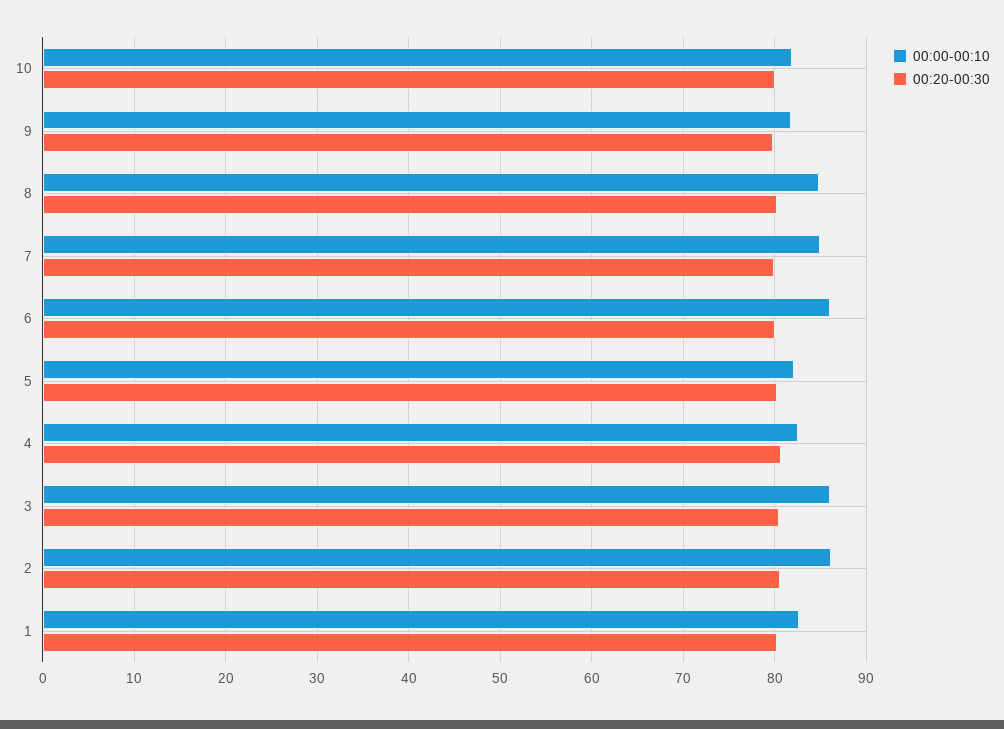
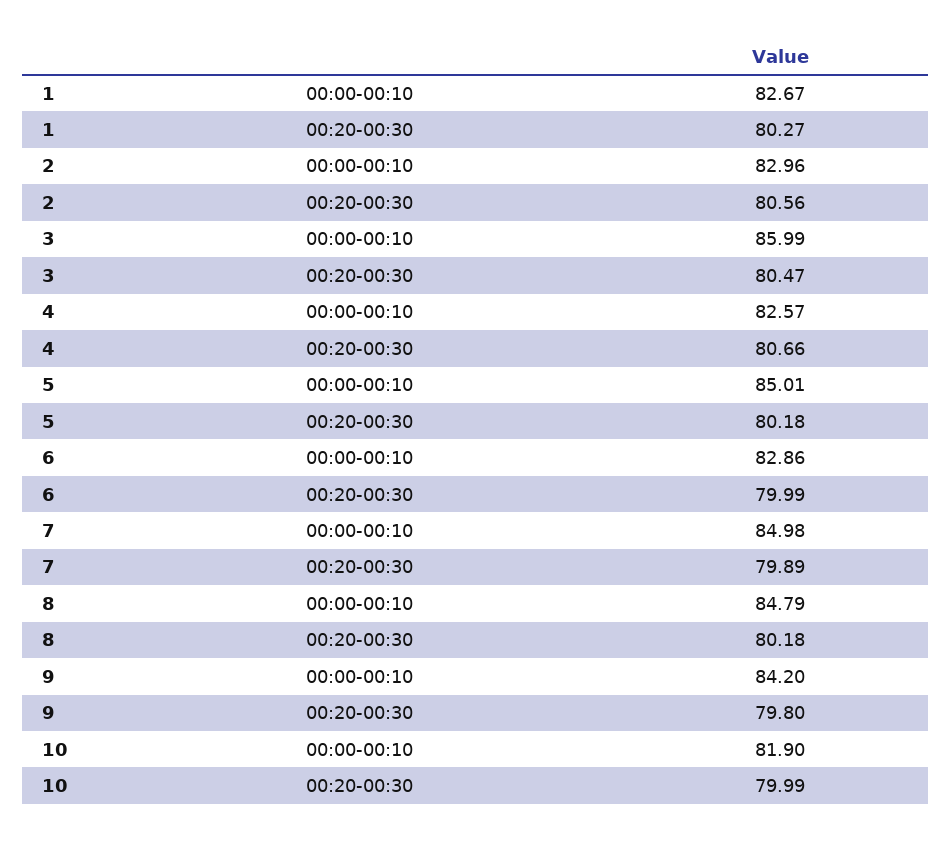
  {
    "00:00-00:10": {
      "10": 81.9,
-     "9": 82,
+     "9": 84.2,
      "8": 84.79,
      "7": 84.98,
-     "6": 86,
+     "6": 82.86,
-     "5": 82,
+     "5": 85.01,
      "4": 82.57,
      "3": 85.99,
-     "2": 86,
+     "2": 82.96,
      "1": 82.67
    },
    "00:20-00:30": {
      "10": 79.99,
      "9": 79.8,
      "8": 80.18,
      "7": 79.89,
      "6": 79.99,
      "5": 80.18,
      "4": 80.66,
      "3": 80.47,
      "2": 80.56,
      "1": 80.27
    }
  }

